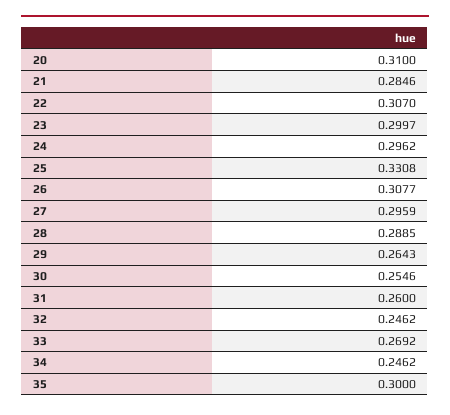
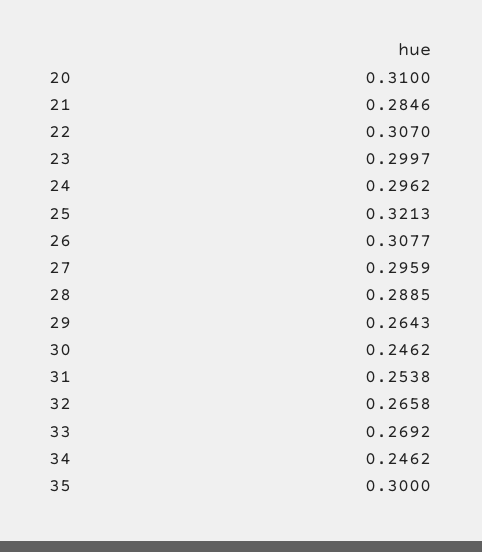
  {
    "20": 0.31,
    "21": 0.2846,
    "22": 0.307,
    "23": 0.2997,
    "24": 0.2962,
-   "25": 0.3308,
+   "25": 0.3213,
    "26": 0.3077,
    "27": 0.2959,
    "28": 0.2885,
    "29": 0.2643,
-   "30": 0.2546,
+   "30": 0.2462,
-   "31": 0.26,
+   "31": 0.2538,
-   "32": 0.2462,
+   "32": 0.2658,
    "33": 0.2692,
    "34": 0.2462,
    "35": 0.3
  }

